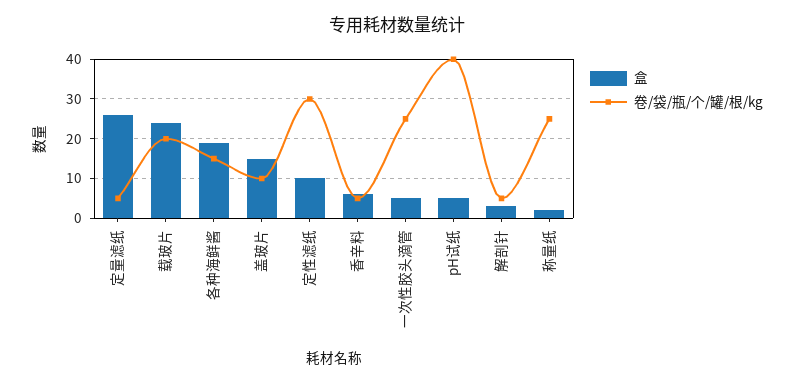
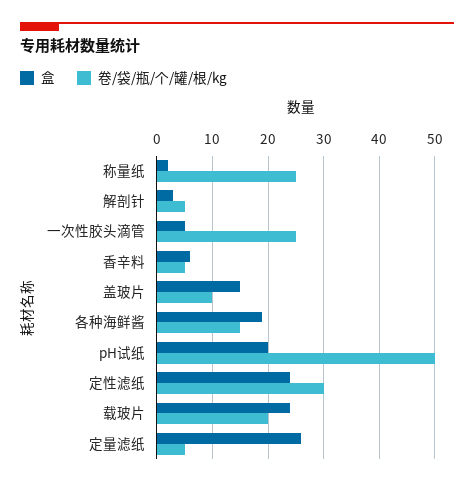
  {
    "盒": {
      "定量滤纸": 25,
      "载玻片": 25,
      "各种海鲜酱": 20,
      "盖玻片": 15,
-     "定性滤纸": 10,
+     "定性滤纸": 25,
      "香辛料": 5,
      "一次性胶头滴管": 5,
-     "pH试纸": 5,
+     "pH试纸": 20,
      "解剖针": 5,
      "称量纸": 0
    },
    "卷/袋/瓶/个/罐/根/kg": {
      "定量滤纸": 5,
      "载玻片": 20,
      "各种海鲜酱": 15,
      "盖玻片": 10,
      "定性滤纸": 30,
      "香辛料": 5,
      "一次性胶头滴管": 25,
-     "pH试纸": 40,
+     "pH试纸": 50,
      "解剖针": 5,
      "称量纸": 25
    }
  }

